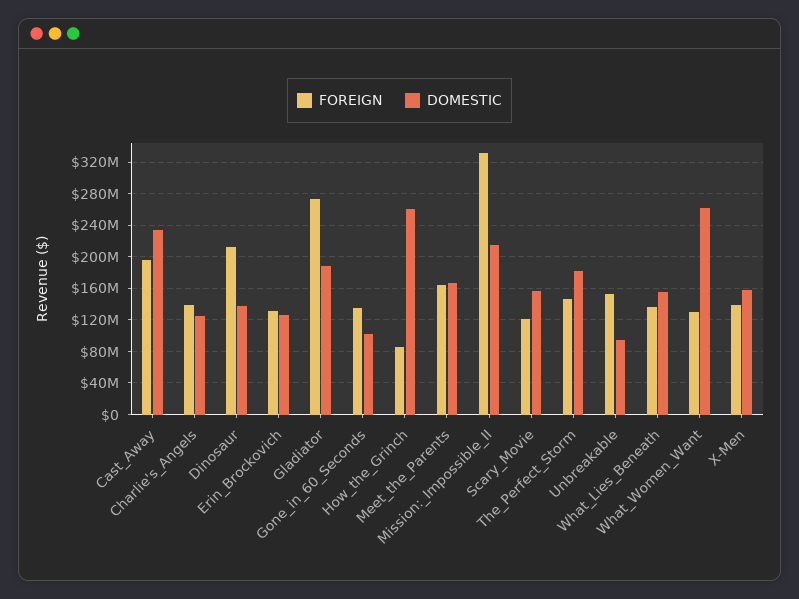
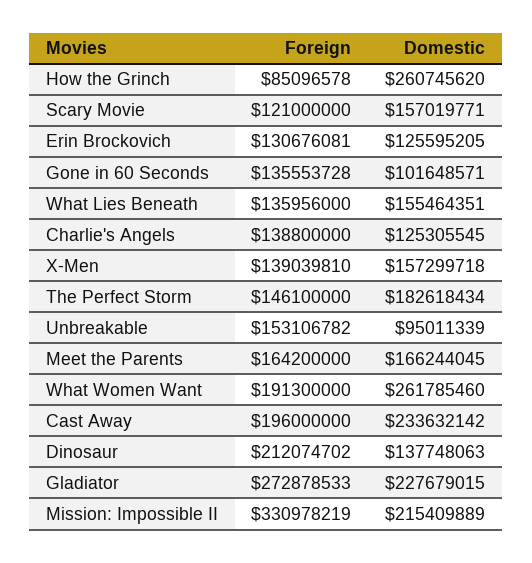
  {
    "FOREIGN": {
      "Cast_Away": 196000000,
      "Charlie's_Angels": 138800000,
      "Dinosaur": 212074702,
      "Erin_Brockovich": 130676081,
      "Gladiator": 272878533,
      "Gone_in_60_Seconds": 135553728,
      "How_the_Grinch": 85096578,
      "Meet_the_Parents": 164200000,
      "Mission:_Impossible_II": 330978219,
      "Scary_Movie": 121000000,
      "The_Perfect_Storm": 146100000,
      "Unbreakable": 153106782,
      "What_Lies_Beneath": 135956000,
-     "What_Women_Want": 130000000,
+     "What_Women_Want": 191300000,
      "X-Men": 139039810
    },
    "DOMESTIC": {
      "Cast_Away": 233632142,
      "Charlie's_Angels": 125305545,
      "Dinosaur": 137748063,
      "Erin_Brockovich": 125595205,
-     "Gladiator": 190000000,
+     "Gladiator": 227679015,
      "Gone_in_60_Seconds": 101648571,
      "How_the_Grinch": 260745620,
      "Meet_the_Parents": 166244045,
      "Mission:_Impossible_II": 215409889,
      "Scary_Movie": 157019771,
      "The_Perfect_Storm": 182618434,
      "Unbreakable": 95011339,
      "What_Lies_Beneath": 155464351,
      "What_Women_Want": 261785460,
      "X-Men": 157299718
    }
  }

